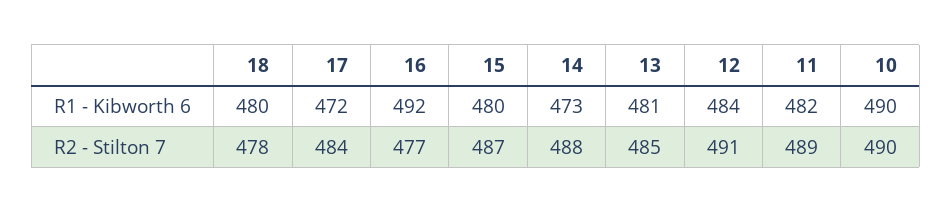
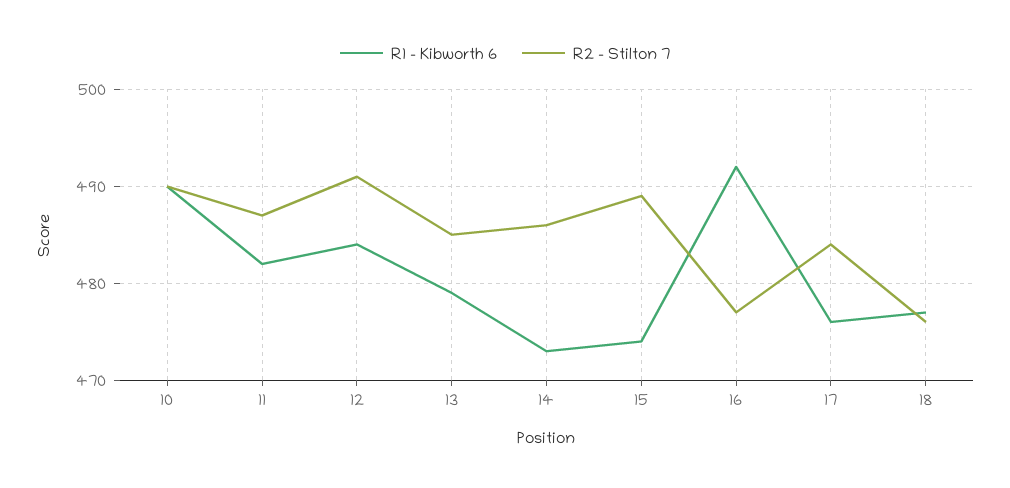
  {
    "R1 - Kibworth 6": {
-     "18": 480,
+     "18": 477,
-     "17": 472,
+     "17": 476,
      "16": 492,
-     "15": 480,
+     "15": 474,
      "14": 473,
-     "13": 481,
+     "13": 479,
      "12": 484,
      "11": 482,
      "10": 490
    },
    "R2 - Stilton 7": {
-     "18": 478,
+     "18": 476,
      "17": 484,
      "16": 477,
-     "15": 487,
+     "15": 489,
-     "14": 488,
+     "14": 486,
      "13": 485,
      "12": 491,
-     "11": 489,
+     "11": 487,
      "10": 490
    }
  }

